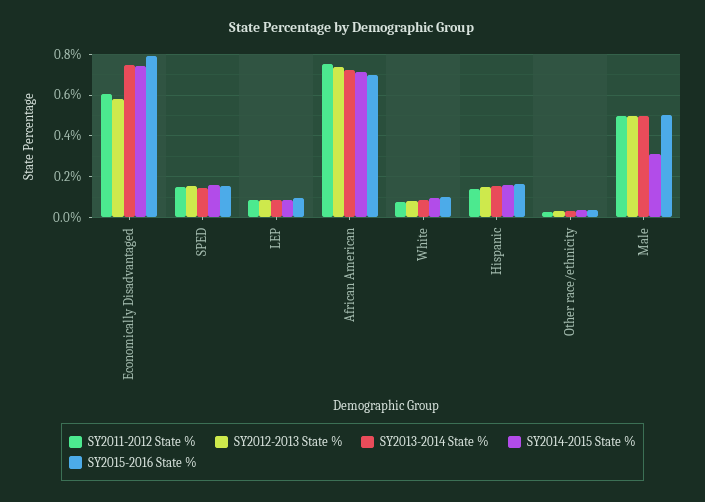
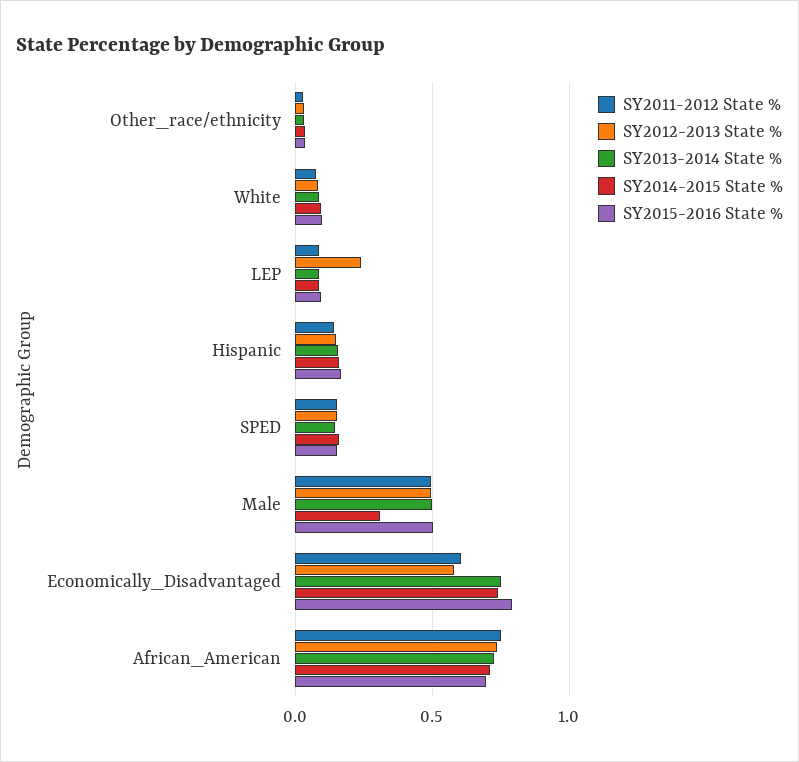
  {
    "SY2011-2012 State %": {
      "Economically Disadvantaged": 0.6,
      "SPED": 0.15,
      "LEP": 0.1,
      "African American": 0.75,
      "White": 0.1,
      "Hispanic": 0.15,
      "Other race/ethnicity": 0.05,
      "Male": 0.5
    },
    "SY2012-2013 State %": {
      "Economically Disadvantaged": 0.6,
      "SPED": 0.15,
-     "LEP": 0.1,
+     "LEP": 0.25,
      "African American": 0.75,
      "White": 0.1,
      "Hispanic": 0.15,
      "Other race/ethnicity": 0.05,
      "Male": 0.5
    },
    "SY2013-2014 State %": {
      "Economically Disadvantaged": 0.75,
      "SPED": 0.15,
      "LEP": 0.1,
      "African American": 0.75,
      "White": 0.1,
      "Hispanic": 0.15,
      "Other race/ethnicity": 0.05,
      "Male": 0.5
    },
    "SY2014-2015 State %": {
      "Economically Disadvantaged": 0.75,
      "SPED": 0.15,
      "LEP": 0.1,
      "African American": 0.7,
      "White": 0.1,
      "Hispanic": 0.15,
      "Other race/ethnicity": 0.05,
      "Male": 0.3
    },
    "SY2015-2016 State %": {
      "Economically Disadvantaged": 0.8,
      "SPED": 0.15,
      "LEP": 0.1,
      "African American": 0.7,
      "White": 0.1,
      "Hispanic": 0.15,
      "Other race/ethnicity": 0.05,
      "Male": 0.5
    }
  }

